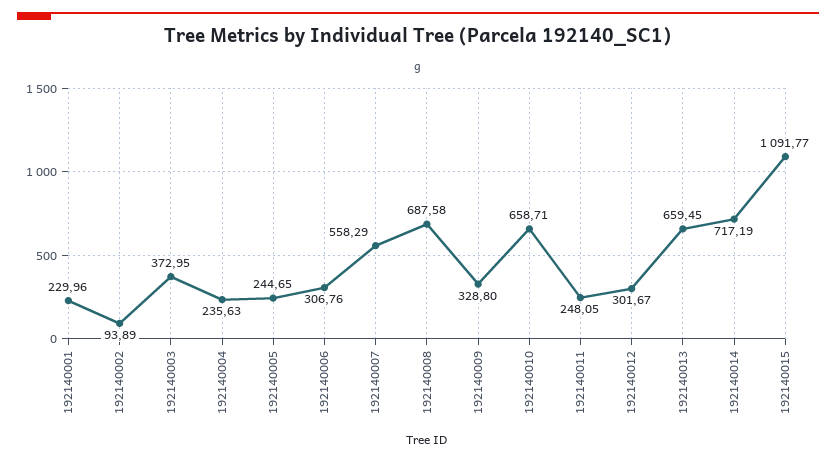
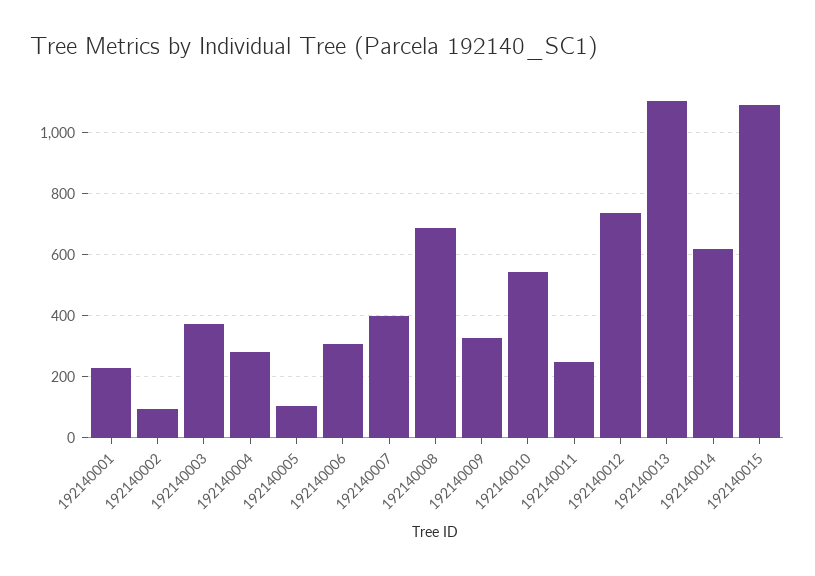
  {
    "192140001": 229.96,
    "192140002": 93.89,
    "192140003": 372.95,
-   "192140004": 235.63,
+   "192140004": 280,
-   "192140005": 244.65,
+   "192140005": 100,
    "192140006": 306.76,
-   "192140007": 558.29,
+   "192140007": 400,
    "192140008": 687.58,
    "192140009": 328.8,
-   "192140010": 658.71,
+   "192140010": 540,
    "192140011": 248.05,
-   "192140012": 301.67,
+   "192140012": 740,
-   "192140013": 659.45,
+   "192140013": 1100,
-   "192140014": 717.19,
+   "192140014": 620,
    "192140015": 1091.77
  }

